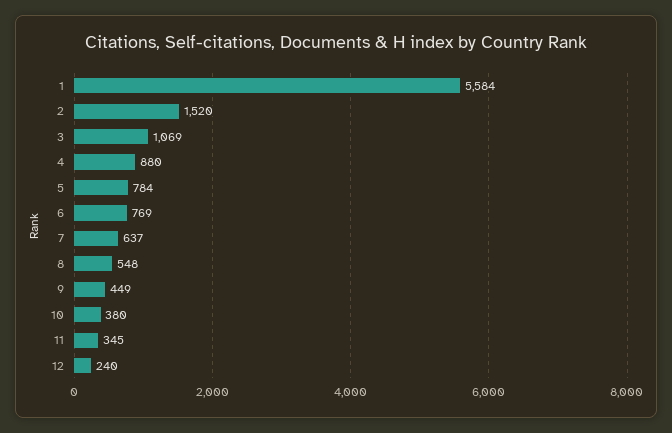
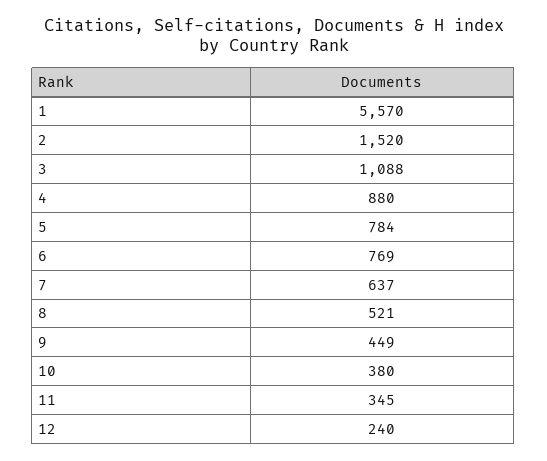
  {
-   "1": 5584,
+   "1": 5570,
    "2": 1520,
-   "3": 1069,
+   "3": 1088,
    "4": 880,
    "5": 784,
    "6": 769,
    "7": 637,
-   "8": 548,
+   "8": 521,
    "9": 449,
    "10": 380,
    "11": 345,
    "12": 240
  }

